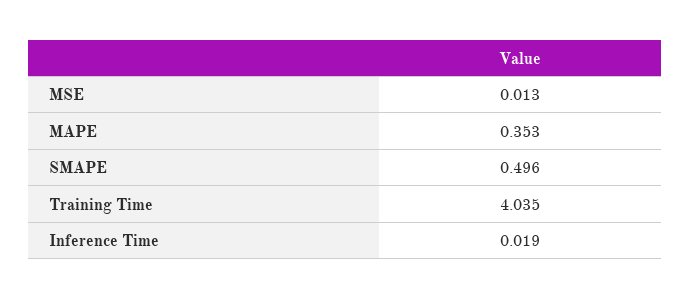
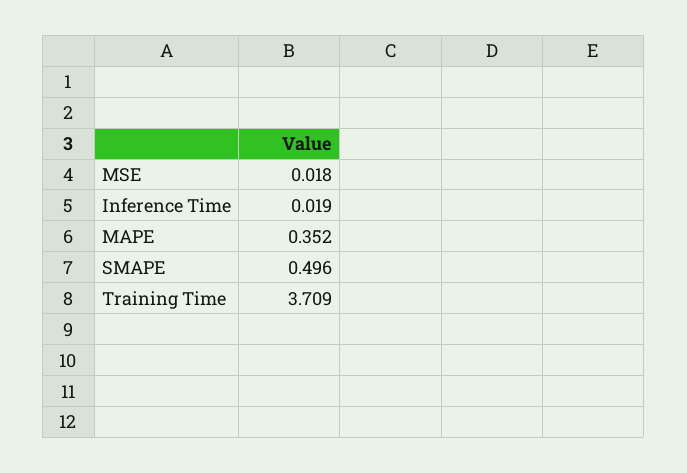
  {
-   "MSE": 0.013,
+   "MSE": 0.018,
-   "MAPE": 0.353,
+   "MAPE": 0.352,
    "SMAPE": 0.496,
-   "Training Time": 4.035,
+   "Training Time": 3.709,
    "Inference Time": 0.019
  }

